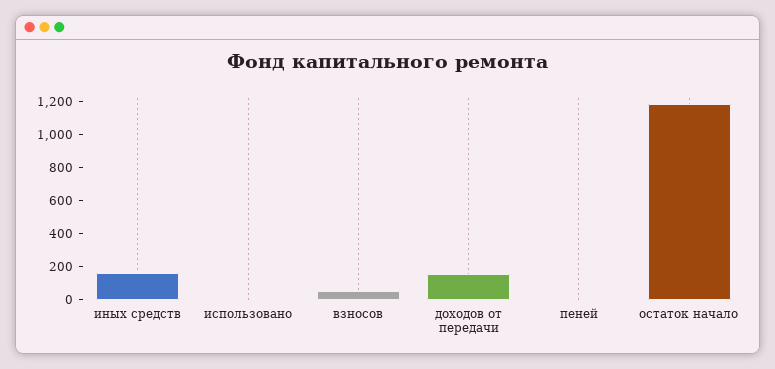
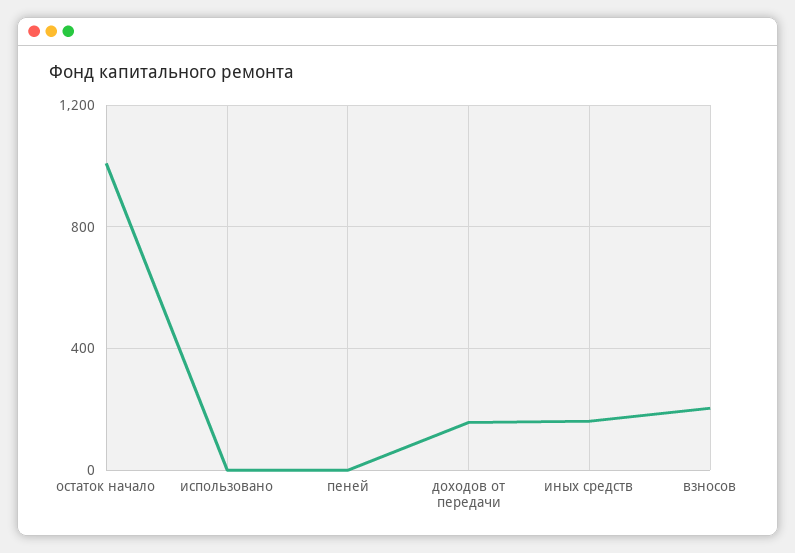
  {
    "иных средств": 150,
    "использовано": 0,
-   "взносов": 50,
+   "взносов": 200,
    "доходов от передачи": 150,
    "пеней": 0,
-   "остаток начало": 1200
+   "остаток начало": 1000
  }

